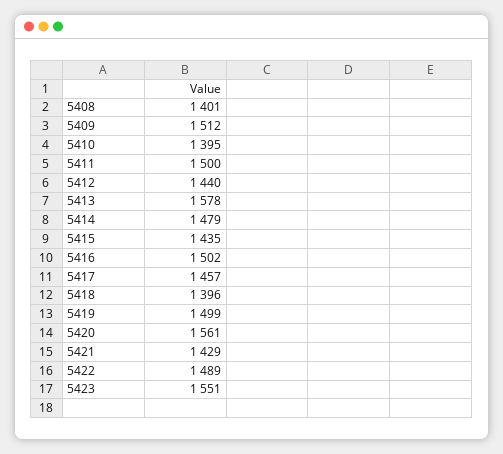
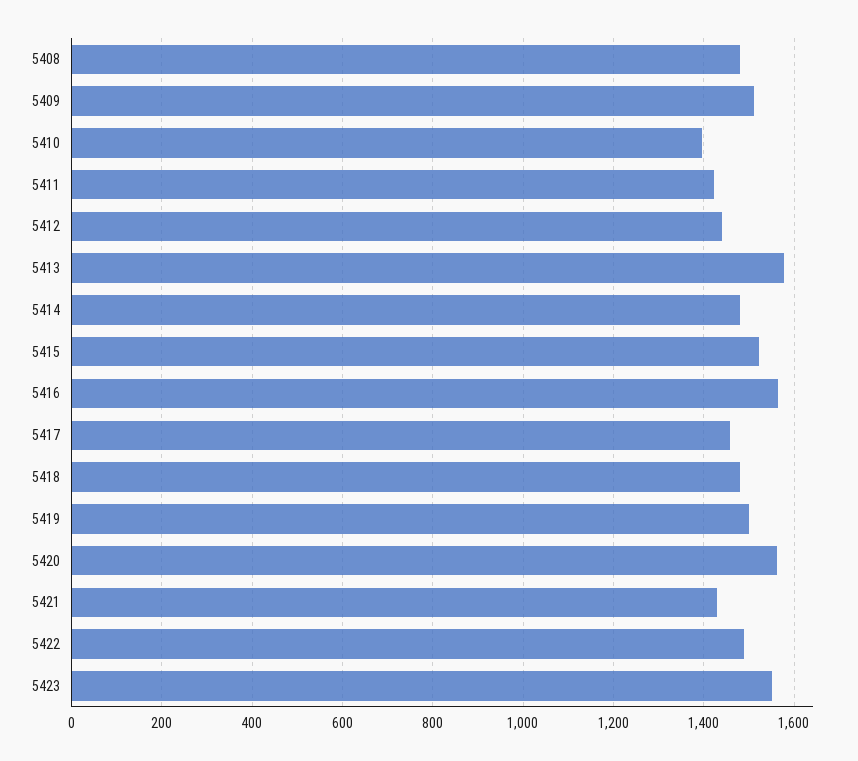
  {
-   "5408": 1401,
+   "5408": 1480,
    "5409": 1512,
    "5410": 1395,
-   "5411": 1500,
+   "5411": 1420,
    "5412": 1440,
    "5413": 1578,
    "5414": 1479,
-   "5415": 1435,
+   "5415": 1520,
-   "5416": 1502,
+   "5416": 1560,
    "5417": 1457,
-   "5418": 1396,
+   "5418": 1480,
    "5419": 1499,
    "5420": 1561,
    "5421": 1429,
    "5422": 1489,
    "5423": 1551
  }

